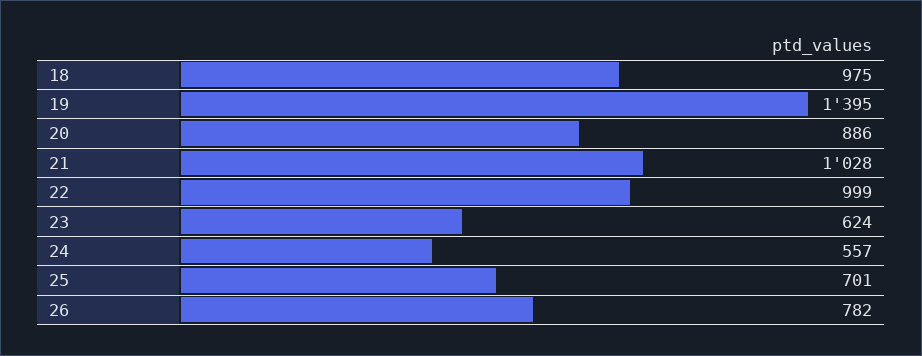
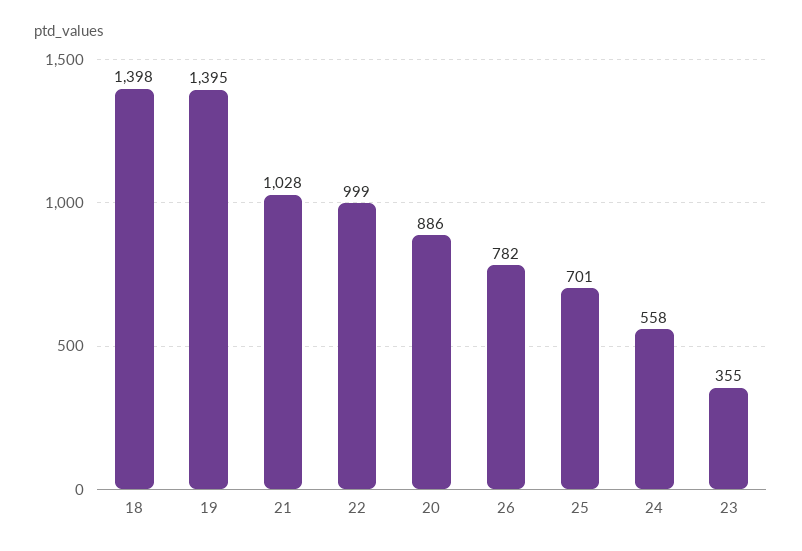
  {
-   "18": 975,
+   "18": 1398,
    "19": 1395,
    "20": 886,
    "21": 1028,
    "22": 999,
-   "23": 624,
+   "23": 355,
-   "24": 557,
+   "24": 558,
    "25": 701,
    "26": 782
  }

